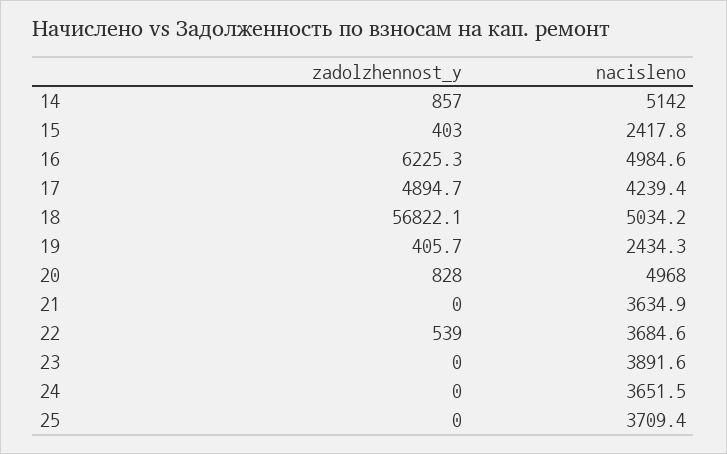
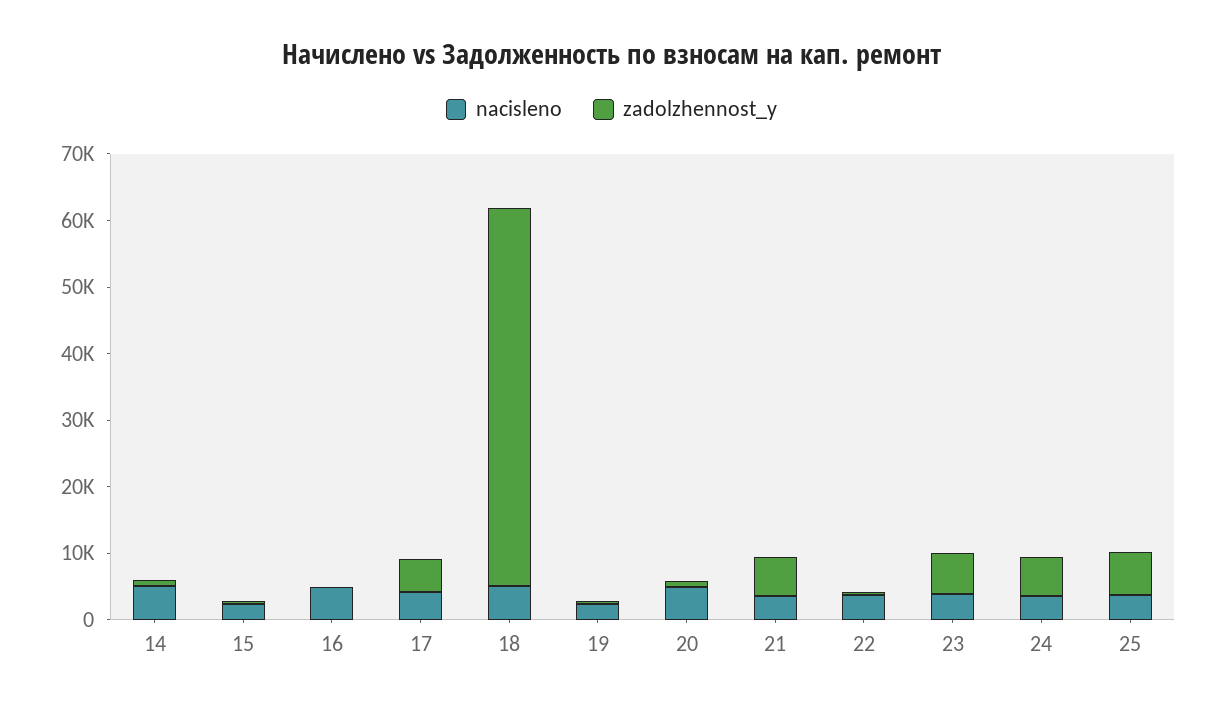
  {
    "zadolzhennost_y": {
      "14": 857,
      "15": 403,
-     "16": 6225.3,
+     "16": 0,
      "17": 4894.7,
      "18": 56822.1,
      "19": 405.7,
      "20": 828,
-     "21": 0,
+     "21": 6000,
      "22": 539,
-     "23": 0,
+     "23": 6000,
-     "24": 0,
+     "24": 6000,
-     "25": 0
+     "25": 6000
    },
    "nacisleno": {
      "14": 5142,
      "15": 2417.8,
      "16": 4984.6,
      "17": 4239.4,
      "18": 5034.2,
      "19": 2434.3,
      "20": 4968,
      "21": 3634.9,
      "22": 3684.6,
      "23": 3891.6,
      "24": 3651.5,
      "25": 3709.4
    }
  }

